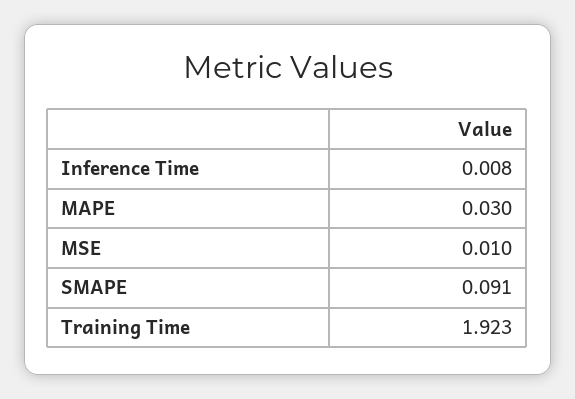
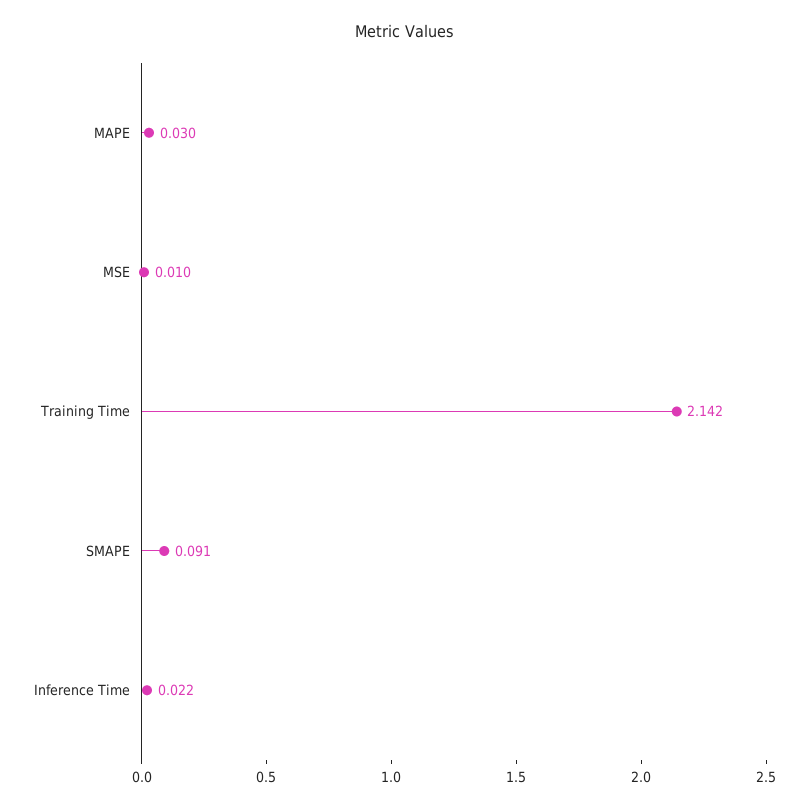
  {
-   "Inference Time": 0.008,
+   "Inference Time": 0.022,
    "MAPE": 0.03,
    "MSE": 0.01,
    "SMAPE": 0.091,
-   "Training Time": 1.923
+   "Training Time": 2.142
  }

